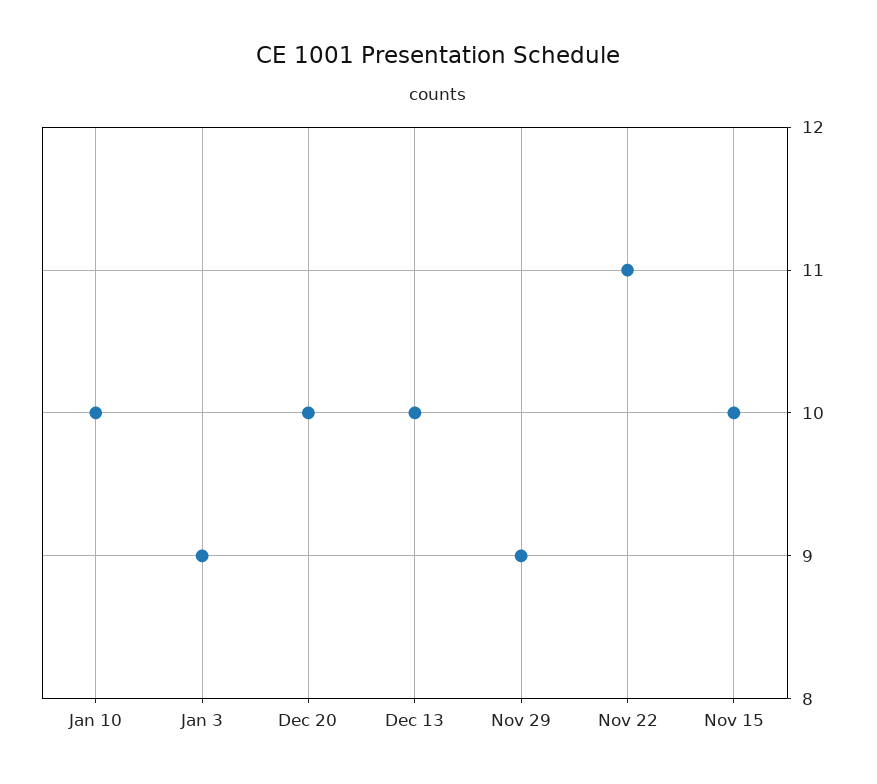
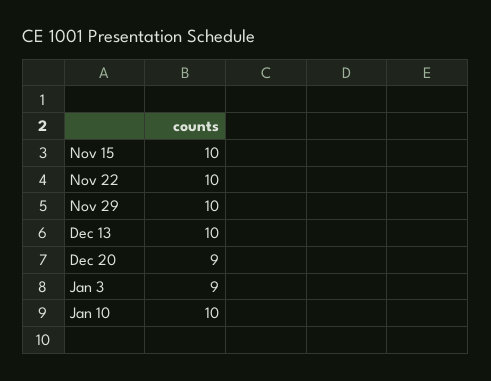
  {
    "Jan 10": 10,
    "Jan 3": 9,
-   "Dec 20": 10,
+   "Dec 20": 9,
    "Dec 13": 10,
-   "Nov 29": 9,
+   "Nov 29": 10,
-   "Nov 22": 11,
+   "Nov 22": 10,
    "Nov 15": 10
  }

